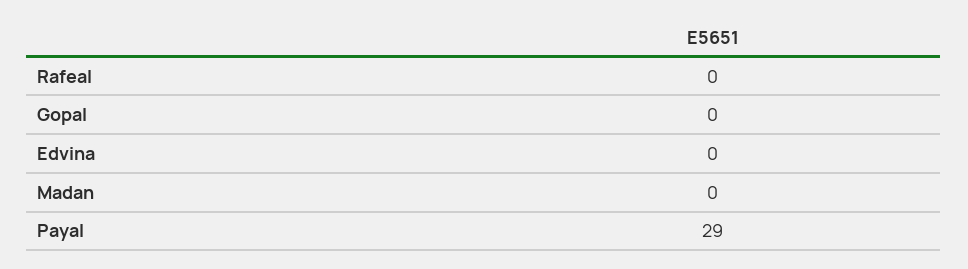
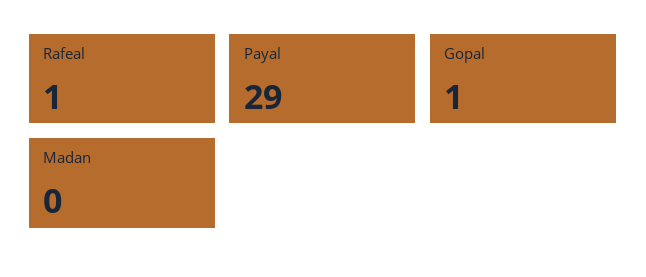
  {
-   "Rafeal": 0,
+   "Rafeal": 1,
-   "Gopal": 0,
+   "Gopal": 1,
-   "Edvina": 0,
    "Madan": 0,
    "Payal": 29
  }

